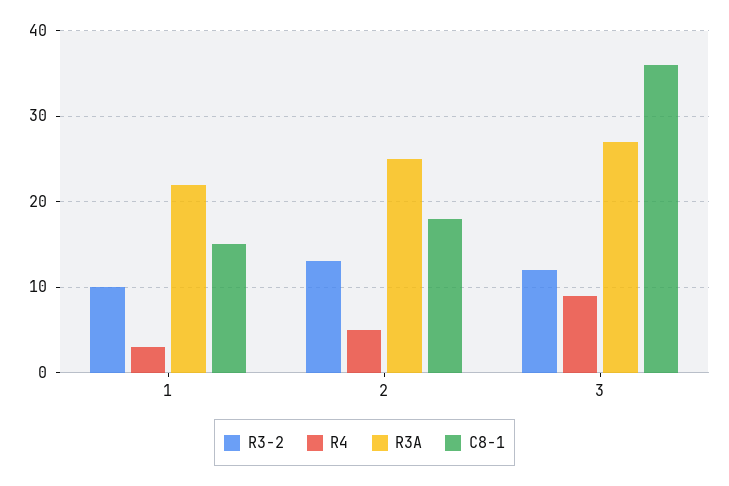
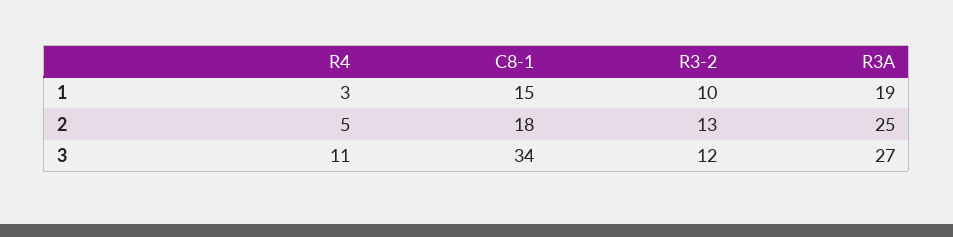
  {
    "R3-2": {
      "1": 10,
      "2": 13,
      "3": 12
    },
    "R4": {
      "1": 3,
      "2": 5,
-     "3": 9
+     "3": 11
    },
    "R3A": {
-     "1": 22,
+     "1": 19,
      "2": 25,
      "3": 27
    },
    "C8-1": {
      "1": 15,
      "2": 18,
-     "3": 36
+     "3": 34
    }
  }

